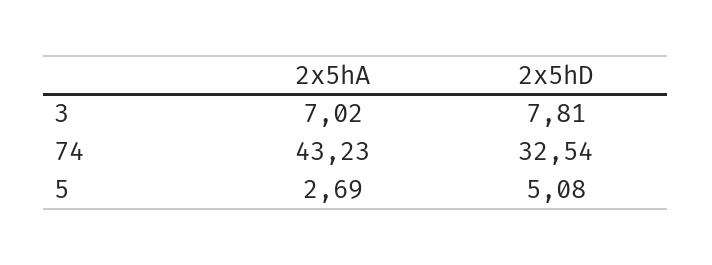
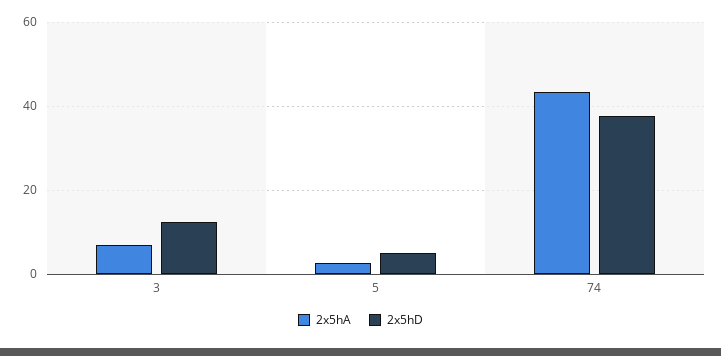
  {
    "2x5hA": {
      "3": 7.02,
      "74": 43.23,
      "5": 2.69
    },
    "2x5hD": {
-     "3": 7.81,
+     "3": 12,
-     "74": 32.54,
+     "74": 38,
      "5": 5.08
    }
  }

